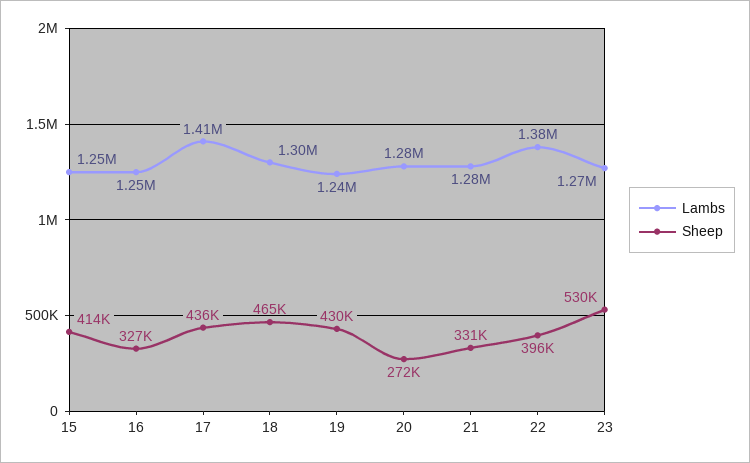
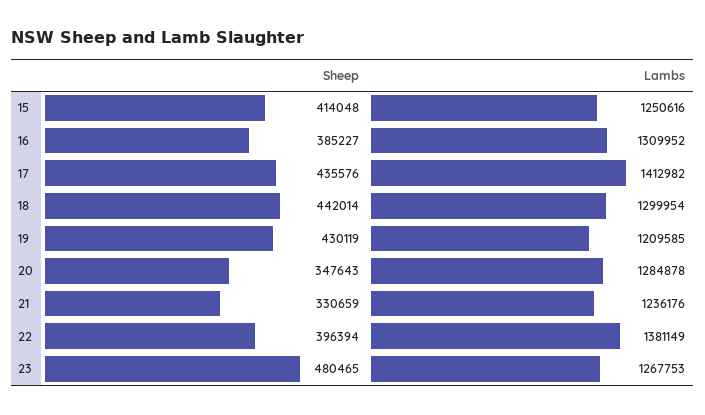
  {
    "Lambs": {
      "15": 1250616,
-     "16": 1250000,
+     "16": 1309952,
      "17": 1412982,
      "18": 1299954,
-     "19": 1240000,
+     "19": 1209585,
      "20": 1284878,
-     "21": 1280000,
+     "21": 1236176,
      "22": 1381149,
      "23": 1267753
    },
    "Sheep": {
      "15": 414048,
-     "16": 327000,
+     "16": 385227,
      "17": 435576,
-     "18": 465000,
+     "18": 442014,
      "19": 430119,
-     "20": 272000,
+     "20": 347643,
      "21": 330659,
      "22": 396394,
-     "23": 530000
+     "23": 480465
    }
  }

